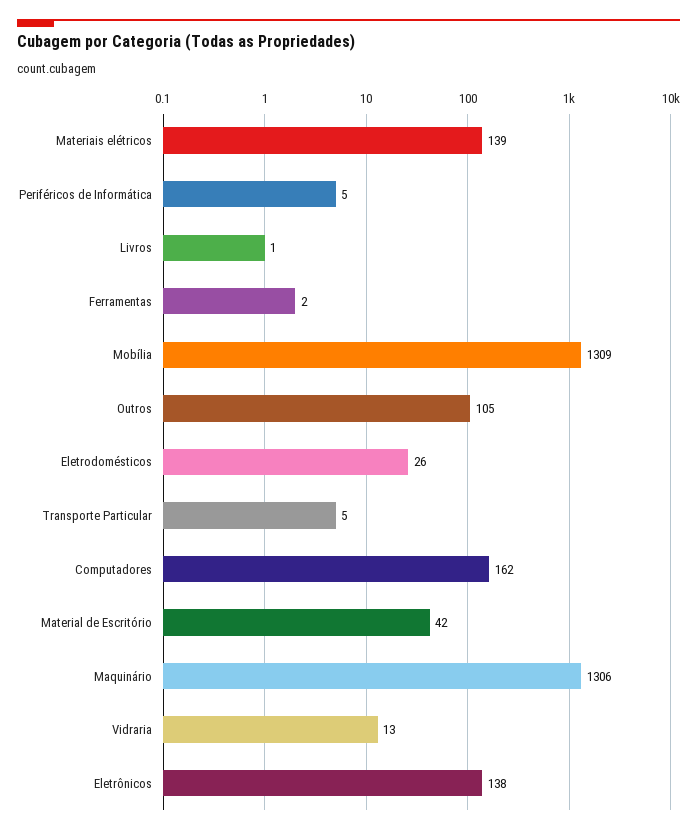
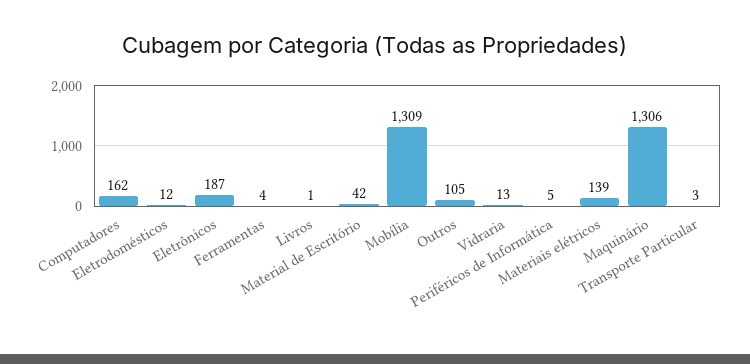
  {
    "Materiais elétricos": 139,
    "Periféricos de Informática": 5,
    "Livros": 1,
-   "Ferramentas": 2,
+   "Ferramentas": 4,
    "Mobília": 1309,
    "Outros": 105,
-   "Eletrodomésticos": 26,
+   "Eletrodomésticos": 12,
-   "Transporte Particular": 5,
+   "Transporte Particular": 3,
    "Computadores": 162,
    "Material de Escritório": 42,
    "Maquinário": 1306,
    "Vidraria": 13,
-   "Eletrônicos": 138
+   "Eletrônicos": 187
  }

